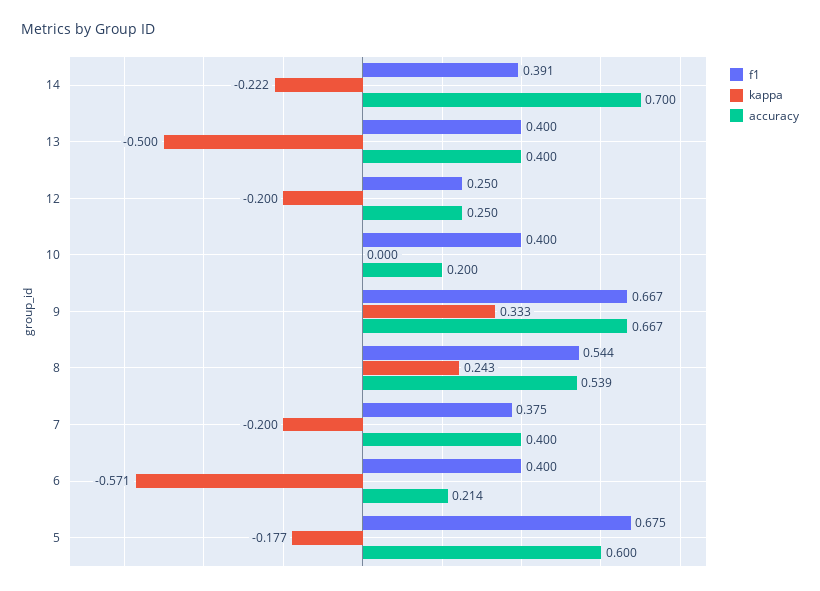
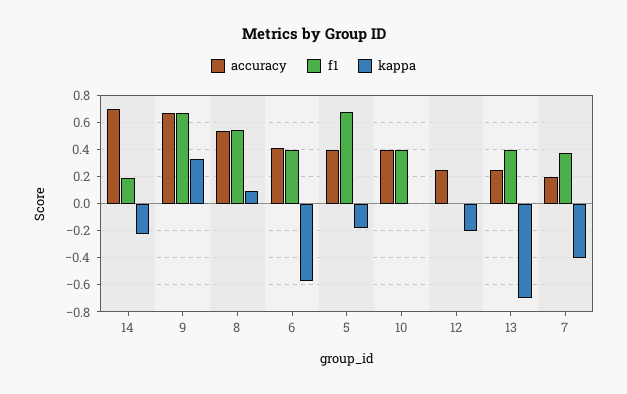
  {
    "f1": {
-     "14": 0.391,
+     "14": 0.2,
      "13": 0.4,
-     "12": 0.25,
+     "12": 0,
      "10": 0.4,
      "9": 0.667,
      "8": 0.544,
      "7": 0.375,
      "6": 0.4,
      "5": 0.675
    },
    "kappa": {
      "14": -0.222,
-     "13": -0.5,
+     "13": -0.7,
      "12": -0.2,
      "10": 0,
      "9": 0.333,
-     "8": 0.243,
+     "8": 0.1,
-     "7": -0.2,
+     "7": -0.4,
      "6": -0.571,
      "5": -0.177
    },
    "accuracy": {
      "14": 0.7,
-     "13": 0.4,
+     "13": 0.25,
      "12": 0.25,
-     "10": 0.2,
+     "10": 0.4,
      "9": 0.667,
      "8": 0.539,
-     "7": 0.4,
+     "7": 0.2,
-     "6": 0.214,
+     "6": 0.4,
-     "5": 0.6
+     "5": 0.4
    }
  }

